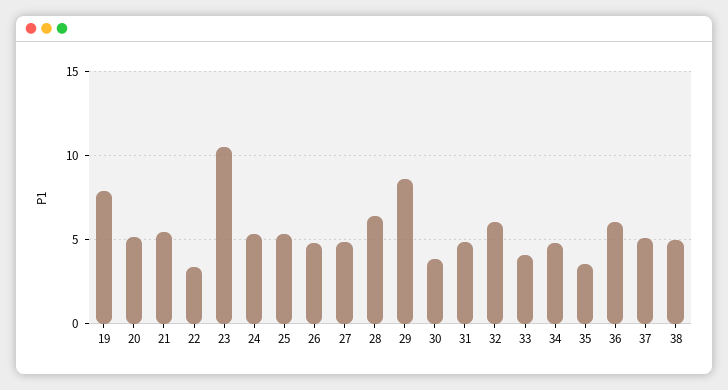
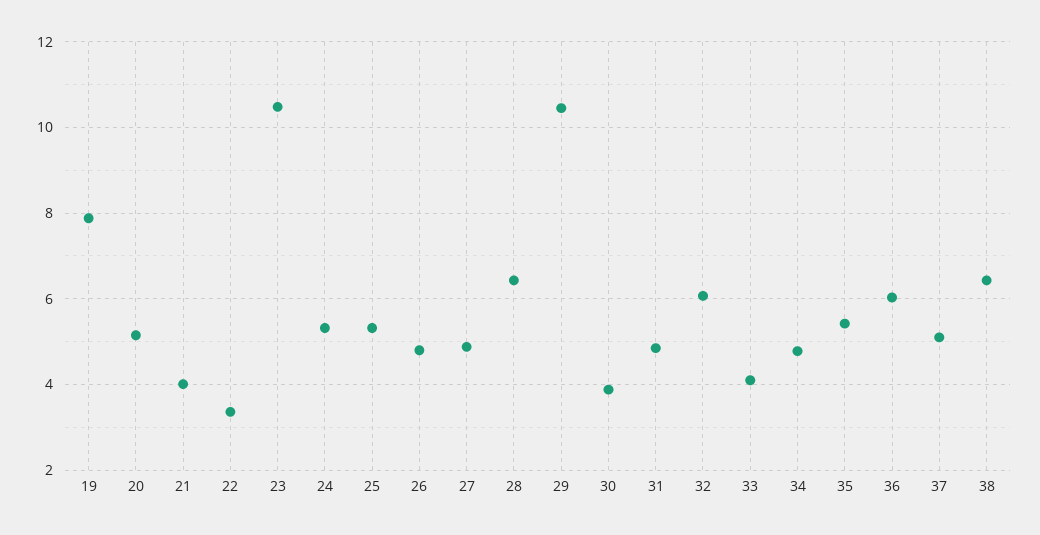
  {
    "19": 7.8,
    "20": 5.2,
-   "21": 5.5,
+   "21": 4,
    "22": 3.4,
    "23": 10.4,
    "24": 5.4,
    "25": 5.4,
    "26": 4.8,
    "27": 4.8,
    "28": 6.4,
-   "29": 8.5,
+   "29": 10.4,
    "30": 3.8,
    "31": 4.8,
    "32": 6,
    "33": 4.2,
    "34": 4.8,
-   "35": 3.5,
+   "35": 5.4,
    "36": 6,
    "37": 5.2,
-   "38": 5
+   "38": 6.4
  }

